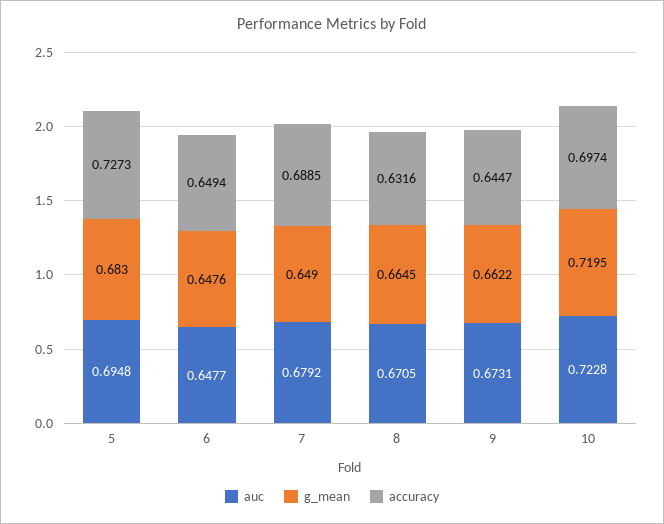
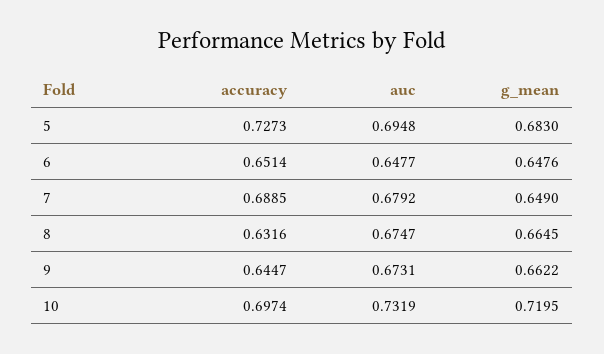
  {
    "auc": {
      "5": 0.6948,
      "6": 0.6477,
      "7": 0.6792,
-     "8": 0.6705,
+     "8": 0.6747,
      "9": 0.6731,
-     "10": 0.7228
+     "10": 0.7319
    },
    "g_mean": {
      "5": 0.683,
      "6": 0.6476,
      "7": 0.649,
      "8": 0.6645,
      "9": 0.6622,
      "10": 0.7195
    },
    "accuracy": {
      "5": 0.7273,
-     "6": 0.6494,
+     "6": 0.6514,
      "7": 0.6885,
      "8": 0.6316,
      "9": 0.6447,
      "10": 0.6974
    }
  }

